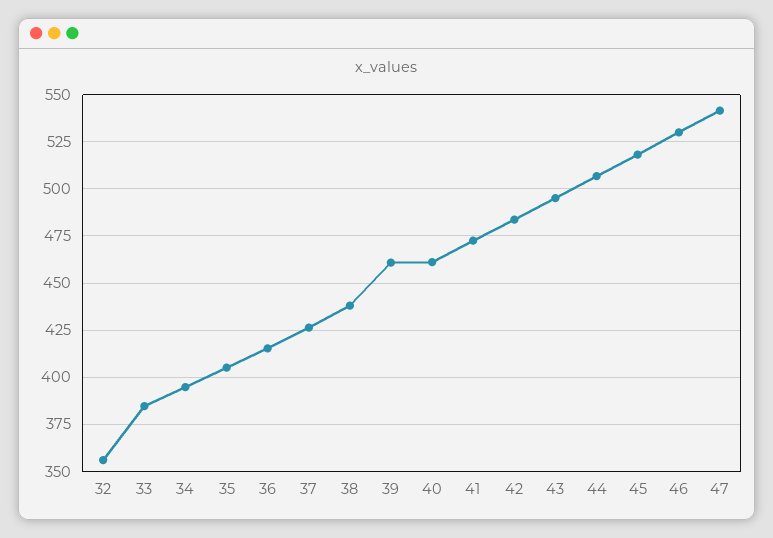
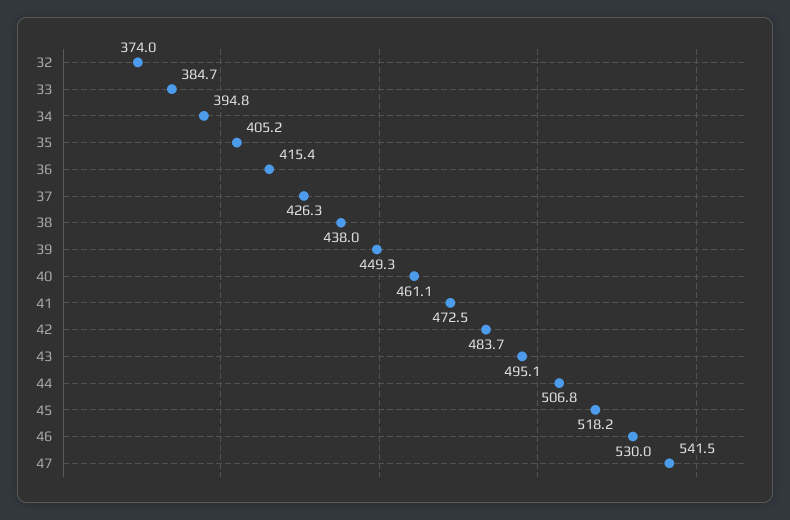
  {
-   "32": 355,
+   "32": 374,
    "33": 384.7,
    "34": 394.8,
    "35": 405.2,
    "36": 415.4,
    "37": 426.3,
    "38": 438,
-   "39": 460,
+   "39": 449.3,
    "40": 461.1,
    "41": 472.5,
    "42": 483.7,
    "43": 495.1,
    "44": 506.8,
    "45": 518.2,
    "46": 530,
    "47": 541.5
  }

